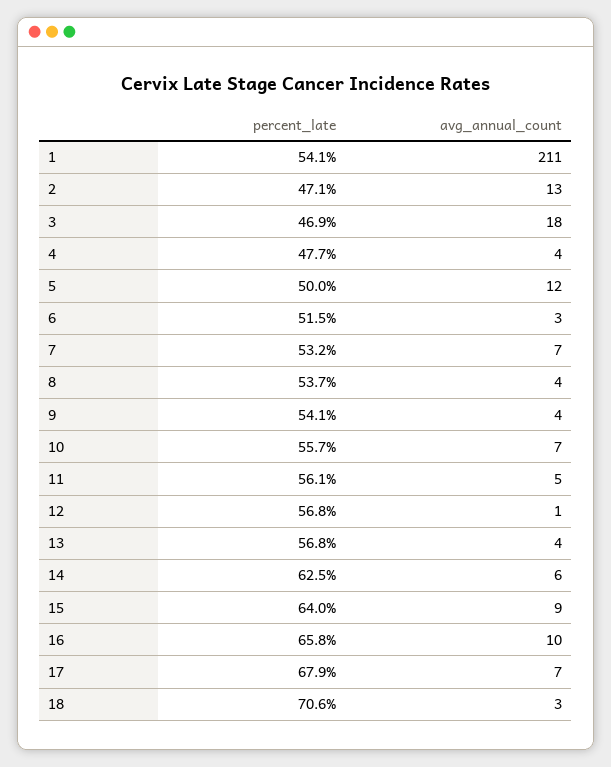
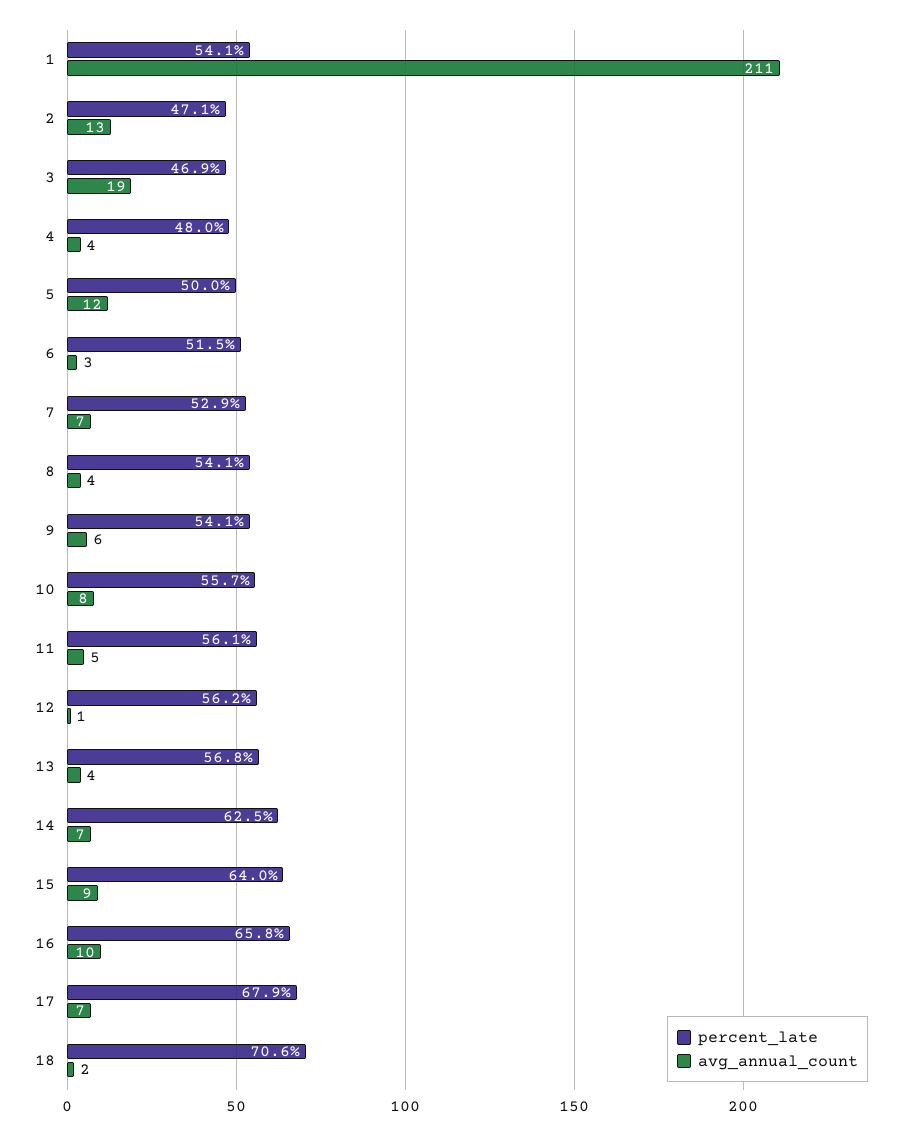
  {
    "percent_late": {
      "1": 54.1,
      "2": 47.1,
      "3": 46.9,
-     "4": 47.7,
+     "4": 48,
      "5": 50,
      "6": 51.5,
-     "7": 53.2,
+     "7": 52.9,
-     "8": 53.7,
+     "8": 54.1,
      "9": 54.1,
      "10": 55.7,
      "11": 56.1,
-     "12": 56.8,
+     "12": 56.2,
      "13": 56.8,
      "14": 62.5,
      "15": 64,
      "16": 65.8,
      "17": 67.9,
      "18": 70.6
    },
    "avg_annual_count": {
      "1": 211,
      "2": 13,
-     "3": 18,
+     "3": 19,
      "4": 4,
      "5": 12,
      "6": 3,
      "7": 7,
      "8": 4,
-     "9": 4,
+     "9": 6,
-     "10": 7,
+     "10": 8,
      "11": 5,
      "12": 1,
      "13": 4,
-     "14": 6,
+     "14": 7,
      "15": 9,
      "16": 10,
      "17": 7,
-     "18": 3
+     "18": 2
    }
  }

